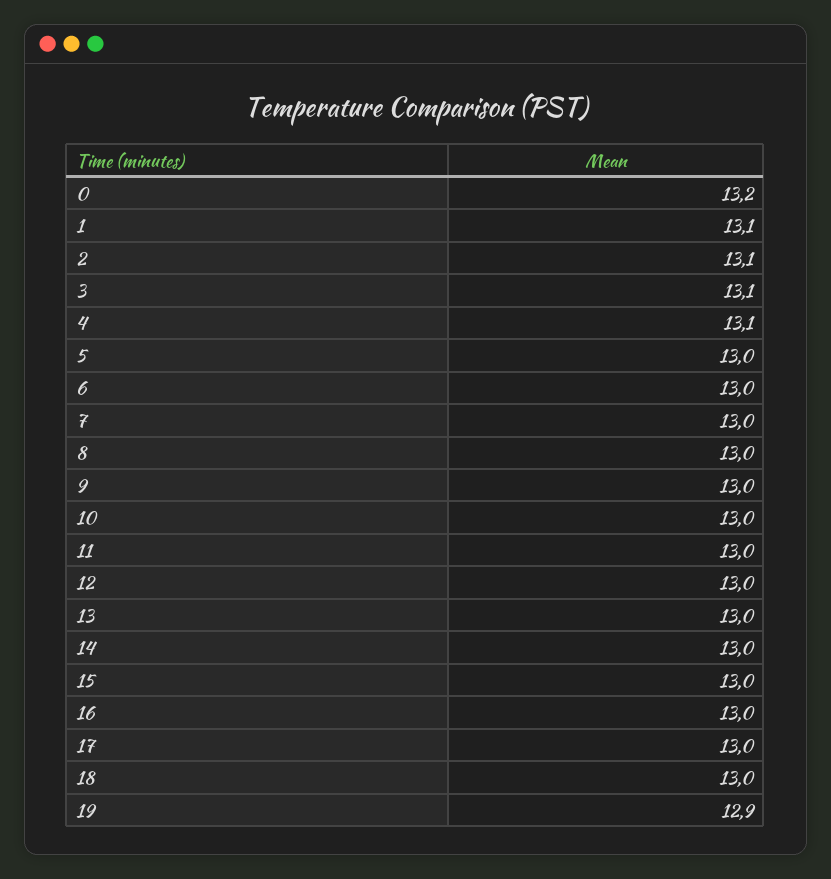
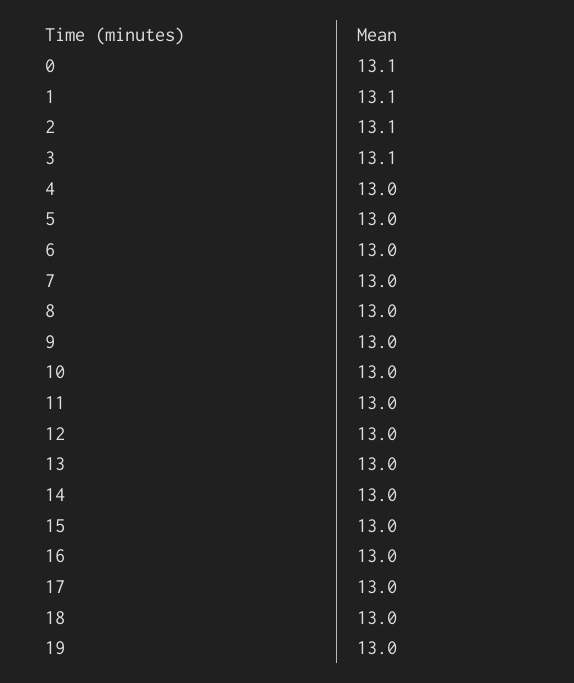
  {
-   "0": 13.2,
+   "0": 13.1,
    "1": 13.1,
    "2": 13.1,
    "3": 13.1,
-   "4": 13.1,
+   "4": 13,
    "5": 13,
    "6": 13,
    "7": 13,
    "8": 13,
    "9": 13,
    "10": 13,
    "11": 13,
    "12": 13,
    "13": 13,
    "14": 13,
    "15": 13,
    "16": 13,
    "17": 13,
    "18": 13,
-   "19": 12.9
+   "19": 13
  }

